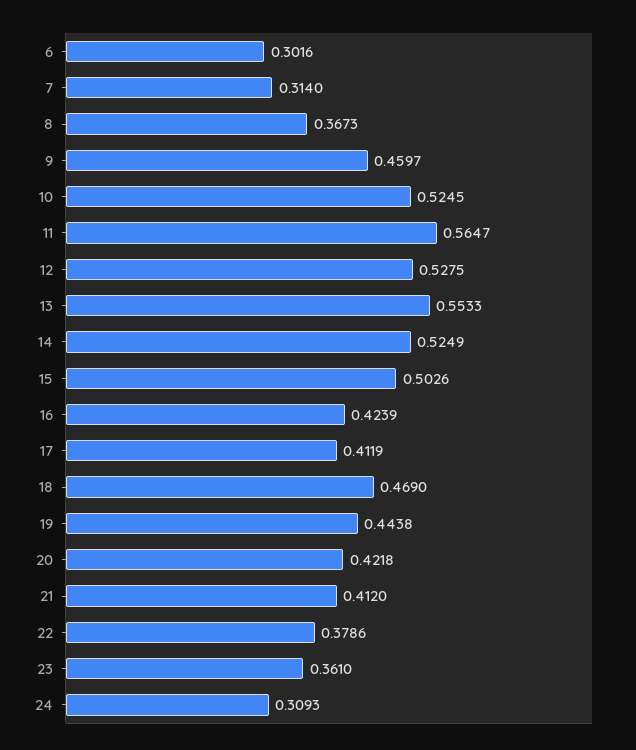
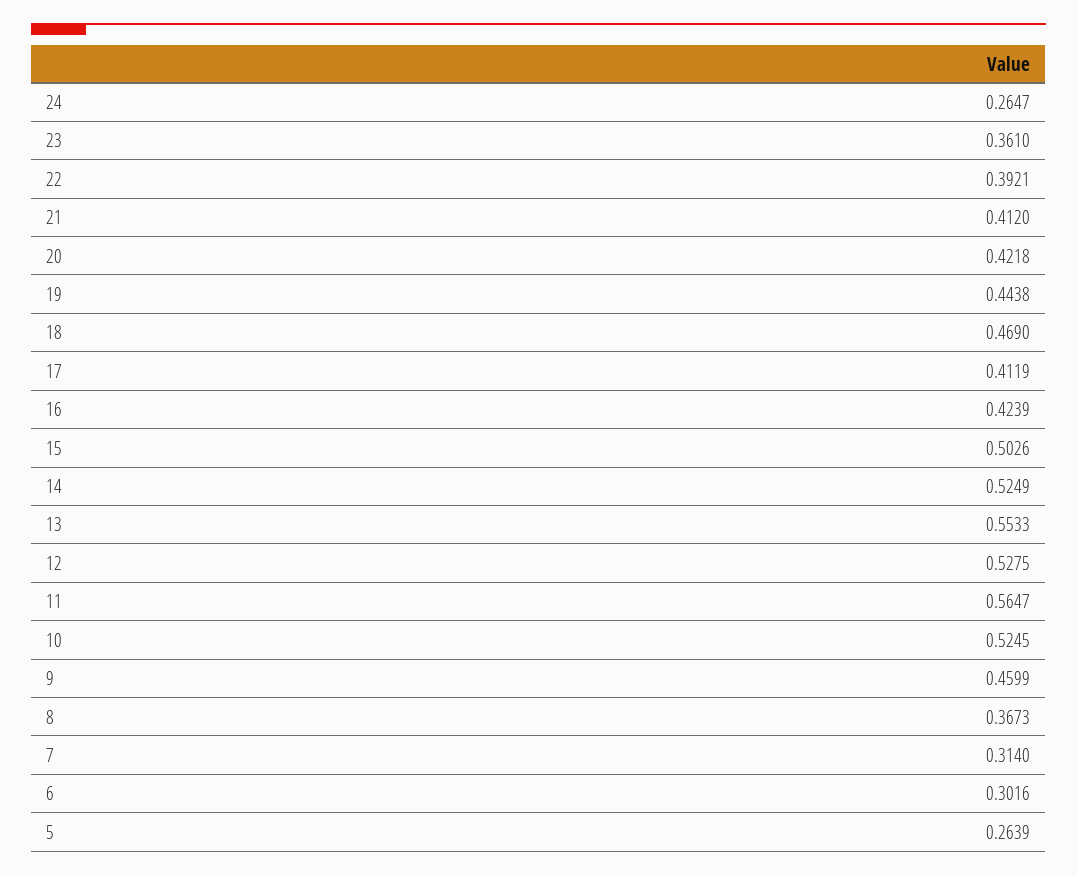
  {
    "6": 0.3016,
    "7": 0.314,
    "8": 0.3673,
-   "9": 0.4597,
+   "9": 0.4599,
    "10": 0.5245,
    "11": 0.5647,
    "12": 0.5275,
    "13": 0.5533,
    "14": 0.5249,
    "15": 0.5026,
    "16": 0.4239,
    "17": 0.4119,
    "18": 0.469,
    "19": 0.4438,
    "20": 0.4218,
    "21": 0.412,
-   "22": 0.3786,
+   "22": 0.3921,
    "23": 0.361,
-   "24": 0.3093
+   "24": 0.2647,
+   "5": 0.2639
  }

